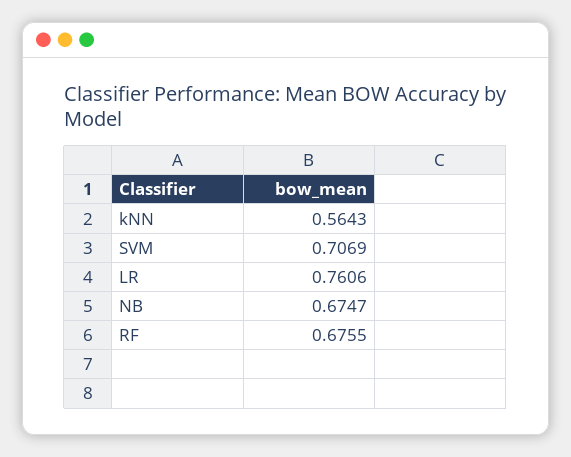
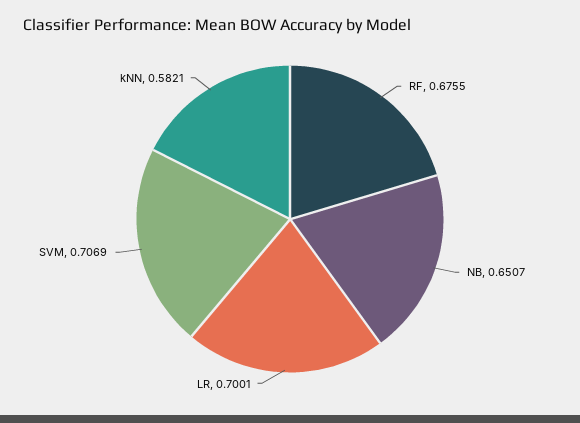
  {
-   "kNN": 0.5643,
+   "kNN": 0.5821,
    "SVM": 0.7069,
-   "LR": 0.7606,
+   "LR": 0.7001,
-   "NB": 0.6747,
+   "NB": 0.6507,
    "RF": 0.6755
  }

